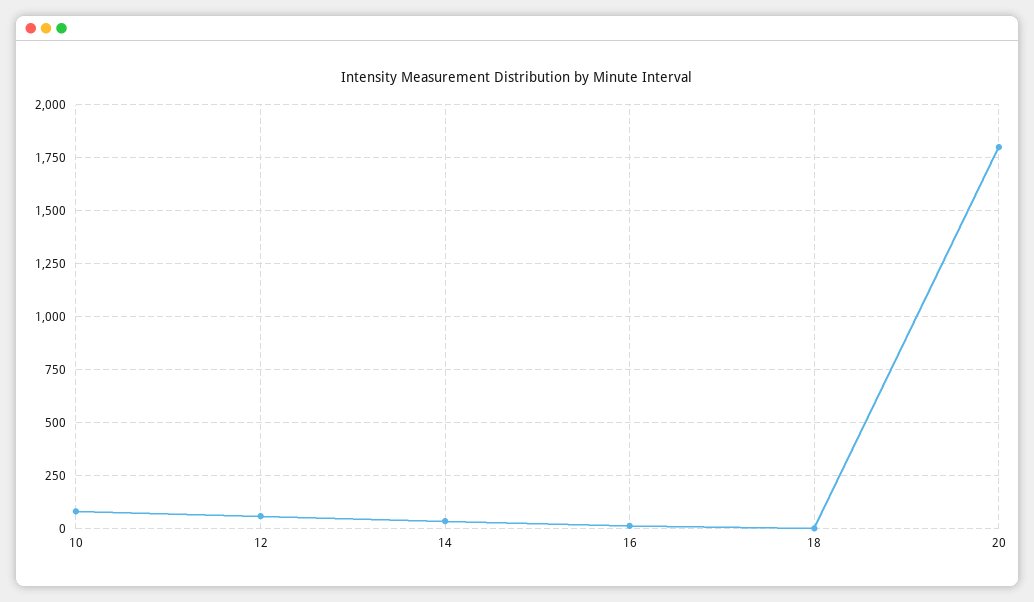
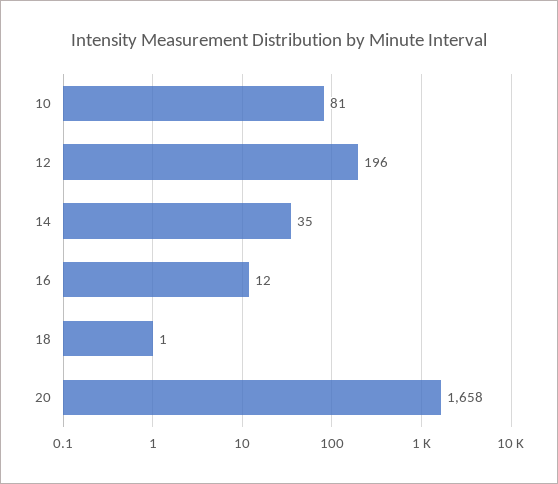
  {
    "10": 81,
-   "12": 50,
+   "12": 196,
    "14": 35,
    "16": 12,
    "18": 1,
-   "20": 1800
+   "20": 1658
  }

